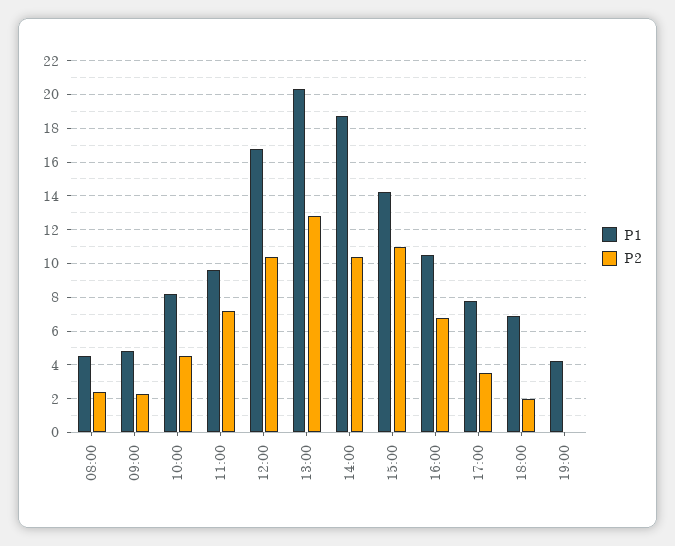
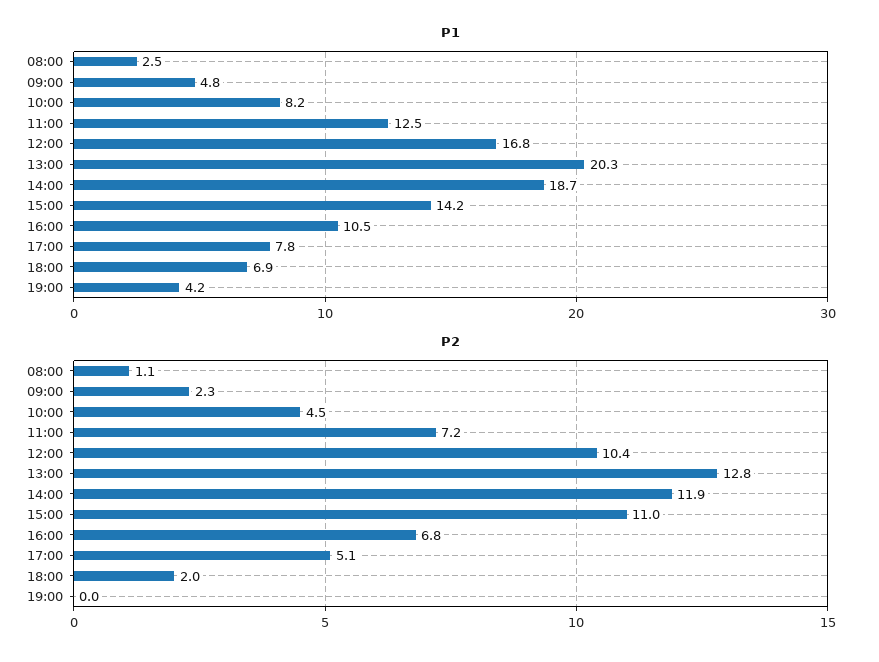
  {
    "P1": {
-     "08:00": 4.5,
+     "08:00": 2.5,
      "09:00": 4.8,
      "10:00": 8.2,
-     "11:00": 9.5,
+     "11:00": 12.5,
      "12:00": 16.8,
      "13:00": 20.3,
      "14:00": 18.7,
      "15:00": 14.2,
      "16:00": 10.5,
      "17:00": 7.8,
      "18:00": 6.9,
      "19:00": 4.2
    },
    "P2": {
-     "08:00": 2.5,
+     "08:00": 1.1,
      "09:00": 2.3,
      "10:00": 4.5,
      "11:00": 7.2,
      "12:00": 10.4,
      "13:00": 12.8,
-     "14:00": 10.5,
+     "14:00": 11.9,
      "15:00": 11,
      "16:00": 6.8,
-     "17:00": 3.5,
+     "17:00": 5.1,
      "18:00": 2,
      "19:00": 0
    }
  }

